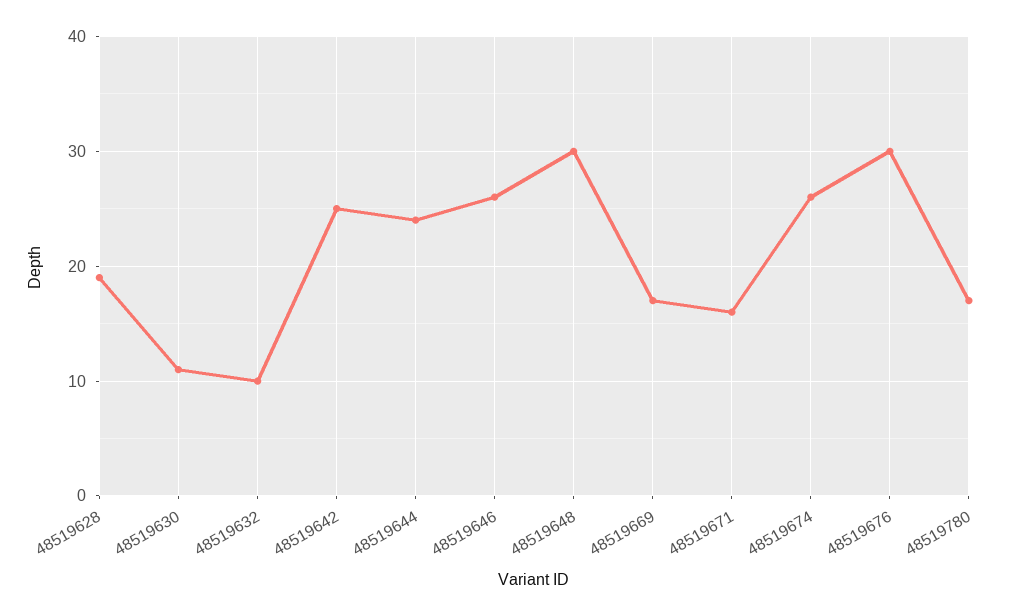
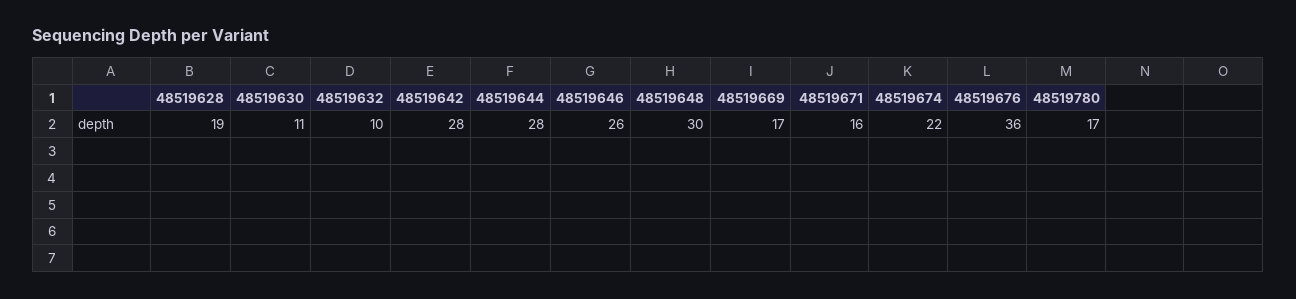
  {
    "48519628": 19,
    "48519630": 11,
    "48519632": 10,
-   "48519642": 25,
+   "48519642": 28,
-   "48519644": 24,
+   "48519644": 28,
    "48519646": 26,
    "48519648": 30,
    "48519669": 17,
    "48519671": 16,
-   "48519674": 26,
+   "48519674": 22,
-   "48519676": 30,
+   "48519676": 36,
    "48519780": 17
  }

